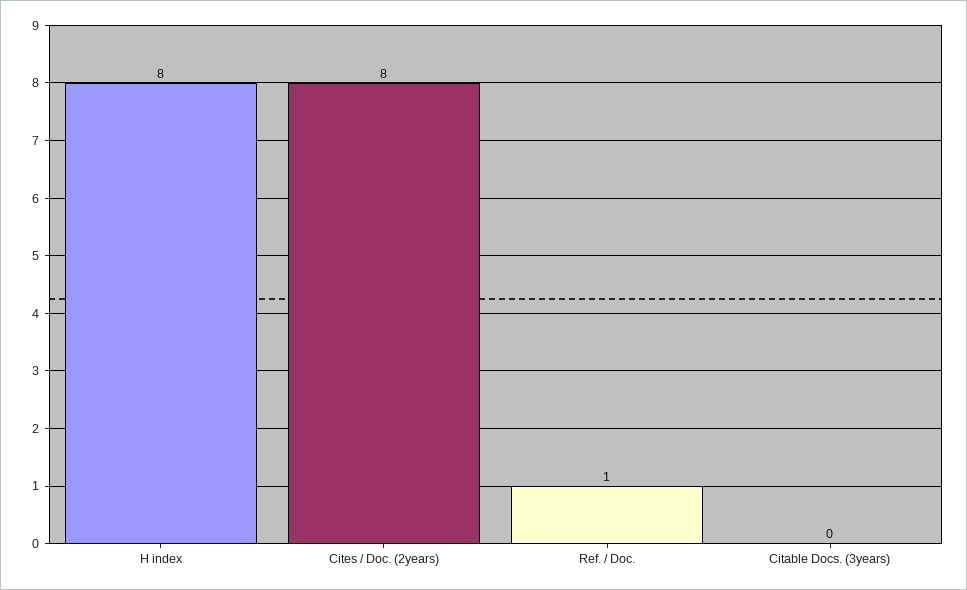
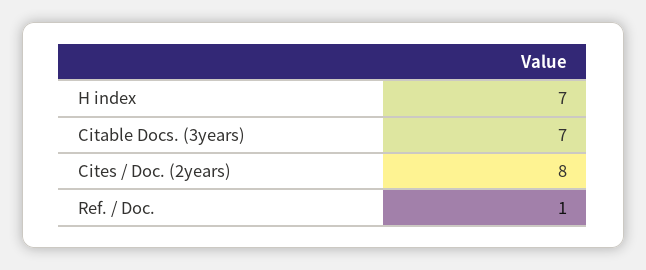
  {
-   "H index": 8,
+   "H index": 7,
    "Cites / Doc. (2years)": 8,
    "Ref. / Doc.": 1,
-   "Citable Docs. (3years)": 0
+   "Citable Docs. (3years)": 7
  }

